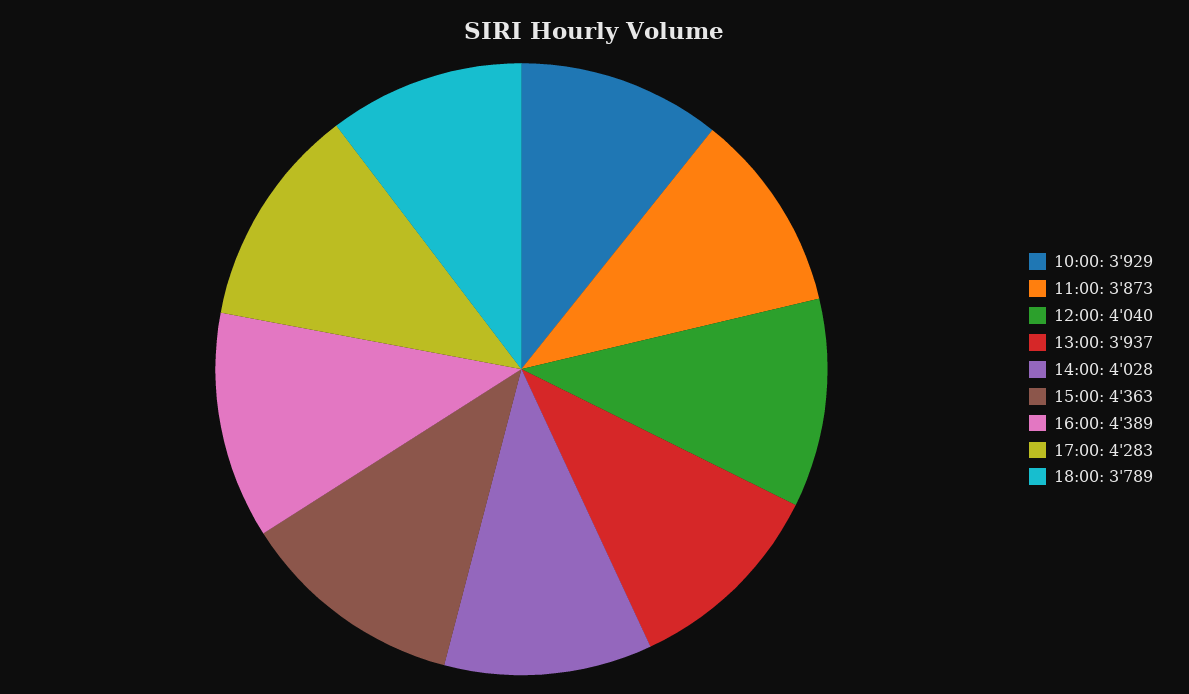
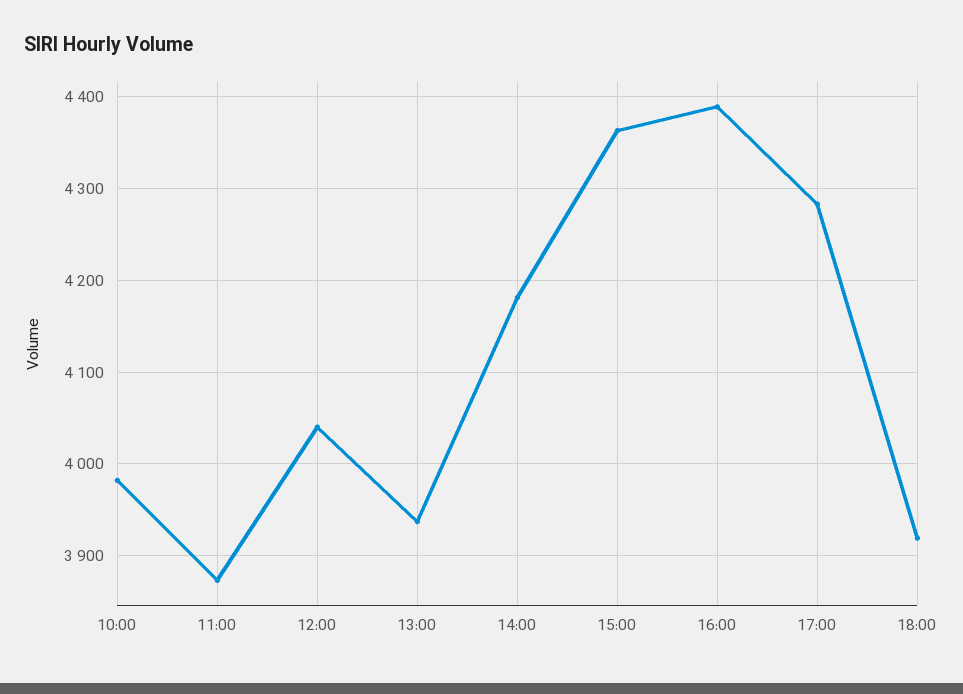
  {
-   "10:00": 3929,
+   "10:00": 3980,
    "11:00": 3873,
    "12:00": 4040,
    "13:00": 3937,
-   "14:00": 4028,
+   "14:00": 4180,
    "15:00": 4363,
    "16:00": 4389,
    "17:00": 4283,
-   "18:00": 3789
+   "18:00": 3920
  }

